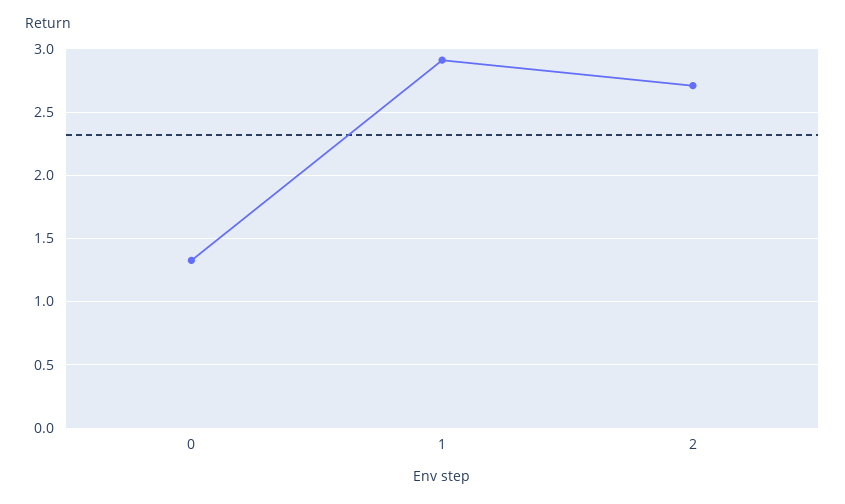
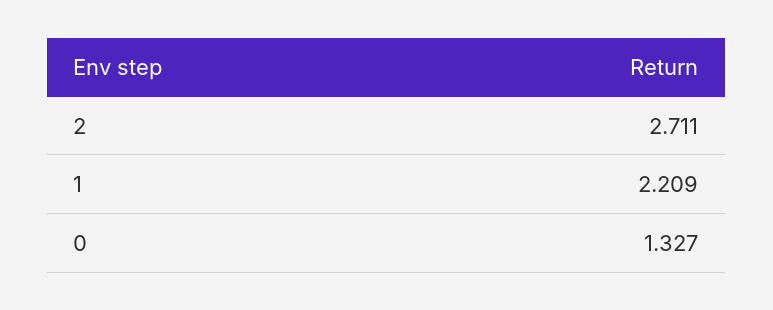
  {
    "0": 1.327,
-   "1": 2.9,
+   "1": 2.209,
    "2": 2.711
  }

